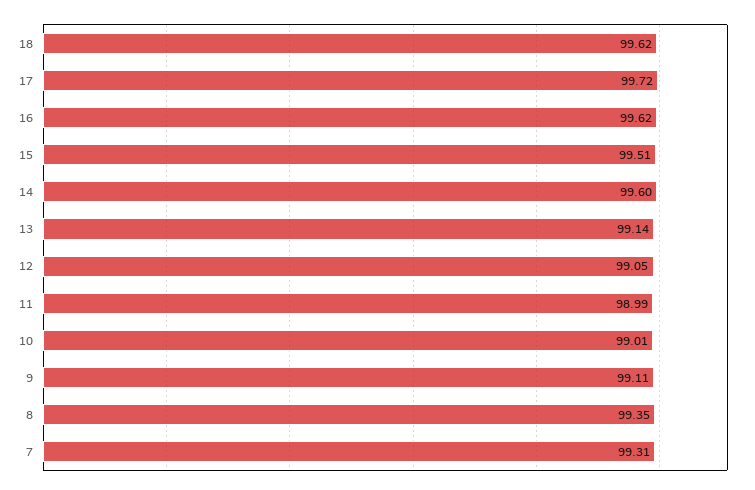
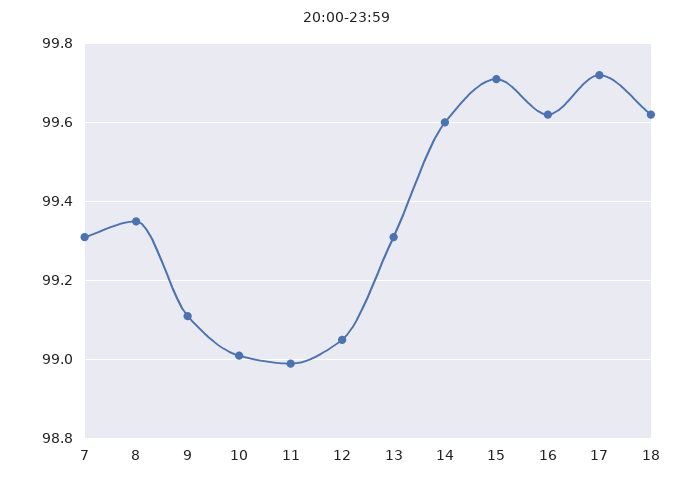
  {
    "18": 99.62,
    "17": 99.72,
    "16": 99.62,
-   "15": 99.51,
+   "15": 99.7,
    "14": 99.6,
-   "13": 99.14,
+   "13": 99.3,
    "12": 99.05,
    "11": 98.99,
    "10": 99.01,
    "9": 99.11,
    "8": 99.35,
    "7": 99.31
  }

